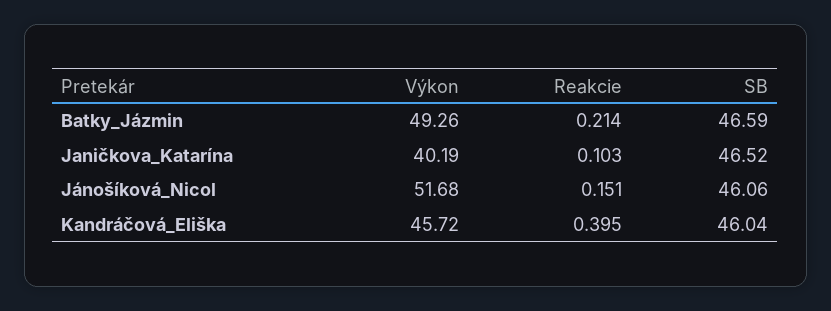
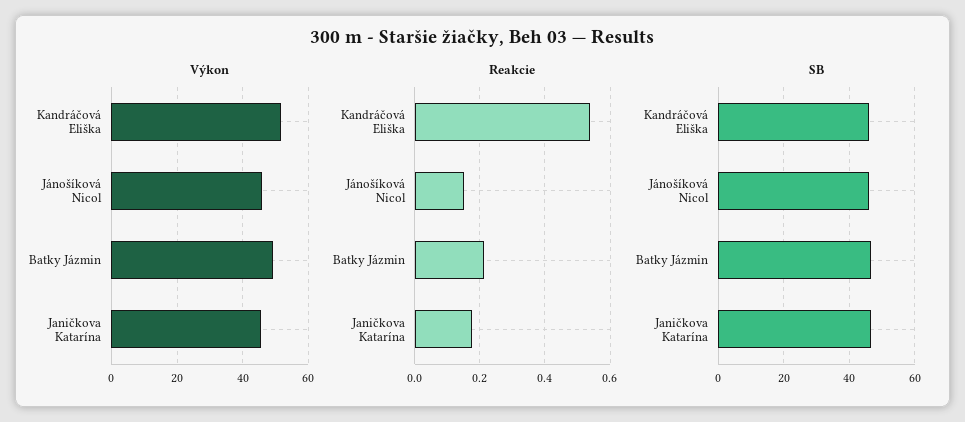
  {
    "Výkon": {
      "Batky_Jázmin": 49.26,
-     "Janičkova_Katarína": 40.19,
+     "Janičkova_Katarína": 46,
-     "Jánošíková_Nicol": 51.68,
+     "Jánošíková_Nicol": 46,
-     "Kandráčová_Eliška": 45.72
+     "Kandráčová_Eliška": 52
    },
    "Reakcie": {
      "Batky_Jázmin": 0.214,
-     "Janičkova_Katarína": 0.103,
+     "Janičkova_Katarína": 0.18,
      "Jánošíková_Nicol": 0.151,
-     "Kandráčová_Eliška": 0.395
+     "Kandráčová_Eliška": 0.54
    },
    "SB": {
      "Batky_Jázmin": 46.59,
      "Janičkova_Katarína": 46.52,
      "Jánošíková_Nicol": 46.06,
      "Kandráčová_Eliška": 46.04
    }
  }

